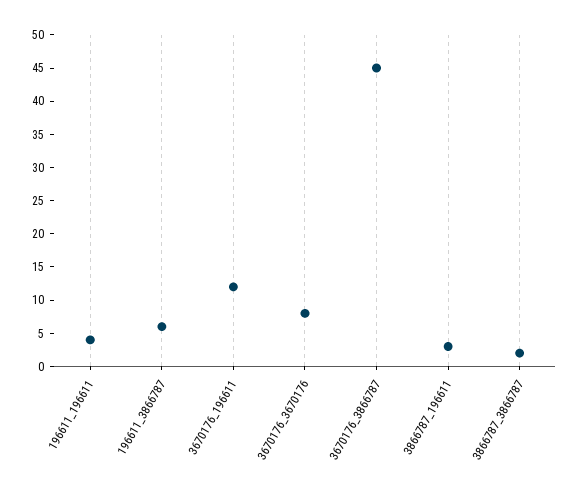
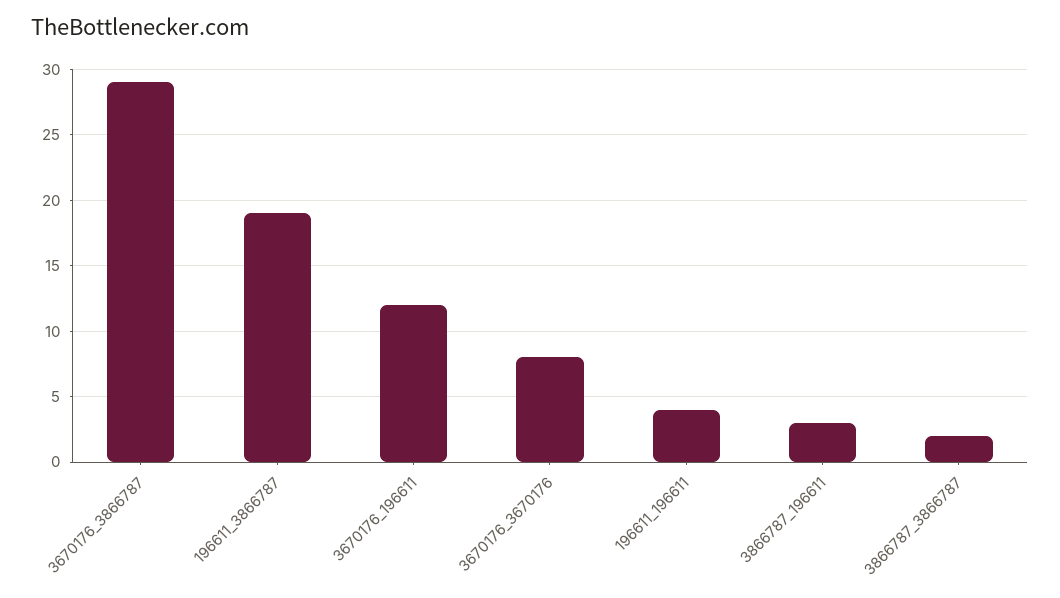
  {
    "196611_196611": 4,
-   "196611_3866787": 5,
+   "196611_3866787": 19,
    "3670176_196611": 12,
    "3670176_3670176": 8,
-   "3670176_3866787": 45,
+   "3670176_3866787": 29,
    "3866787_196611": 3,
    "3866787_3866787": 2
  }

